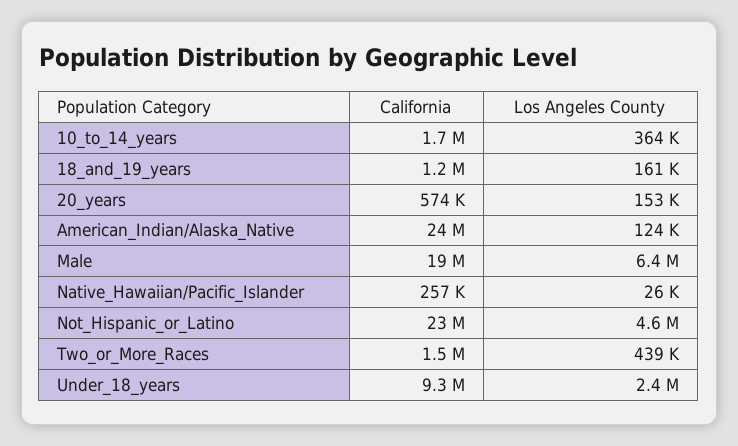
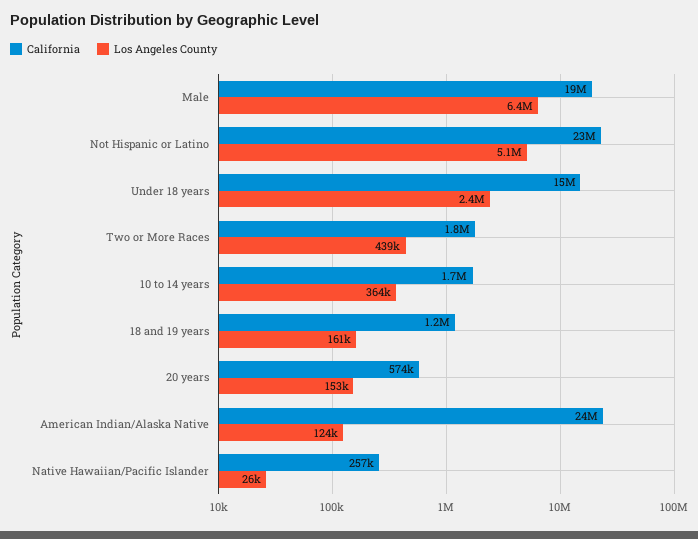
  {
    "California": {
      "10_to_14_years": 1700000,
      "18_and_19_years": 1200000,
      "20_years": 574000,
      "American_Indian/Alaska_Native": 24000000,
      "Male": 19000000,
      "Native_Hawaiian/Pacific_Islander": 257000,
      "Not_Hispanic_or_Latino": 23000000,
-     "Two_or_More_Races": 1500000,
+     "Two_or_More_Races": 1800000,
-     "Under_18_years": 9300000
+     "Under_18_years": 15000000
    },
    "Los Angeles County": {
      "10_to_14_years": 364000,
      "18_and_19_years": 161000,
      "20_years": 153000,
      "American_Indian/Alaska_Native": 124000,
      "Male": 6400000,
      "Native_Hawaiian/Pacific_Islander": 26000,
-     "Not_Hispanic_or_Latino": 4600000,
+     "Not_Hispanic_or_Latino": 5100000,
      "Two_or_More_Races": 439000,
      "Under_18_years": 2400000
    }
  }

